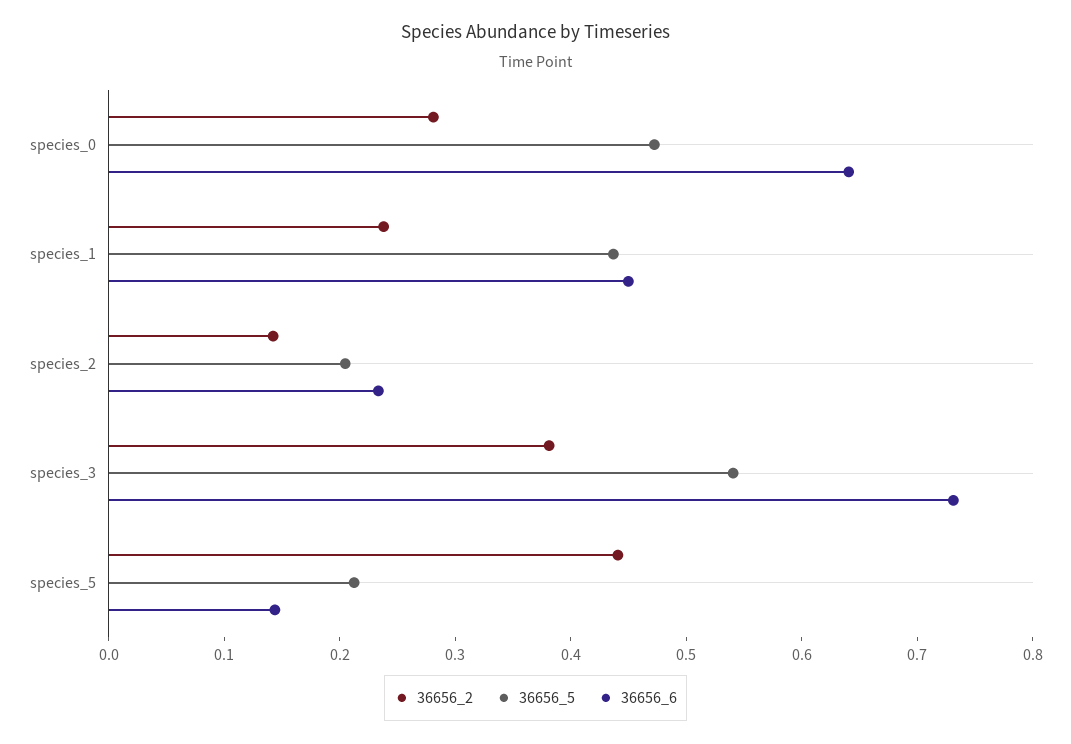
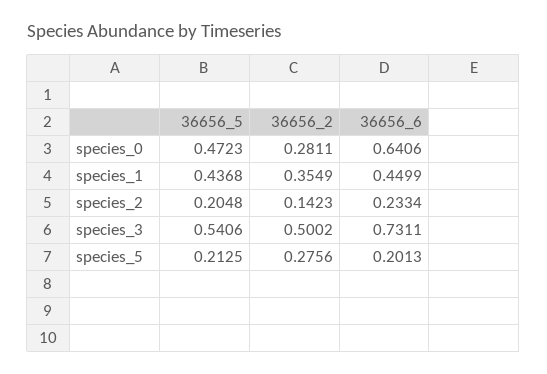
  {
    "36656_2": {
      "species_0": 0.2811,
-     "species_1": 0.24,
+     "species_1": 0.3549,
      "species_2": 0.1423,
-     "species_3": 0.38,
+     "species_3": 0.5002,
-     "species_5": 0.44
+     "species_5": 0.2756
    },
    "36656_5": {
      "species_0": 0.4723,
      "species_1": 0.4368,
      "species_2": 0.2048,
      "species_3": 0.5406,
      "species_5": 0.2125
    },
    "36656_6": {
      "species_0": 0.6406,
      "species_1": 0.4499,
      "species_2": 0.2334,
      "species_3": 0.7311,
-     "species_5": 0.14
+     "species_5": 0.2013
    }
  }

